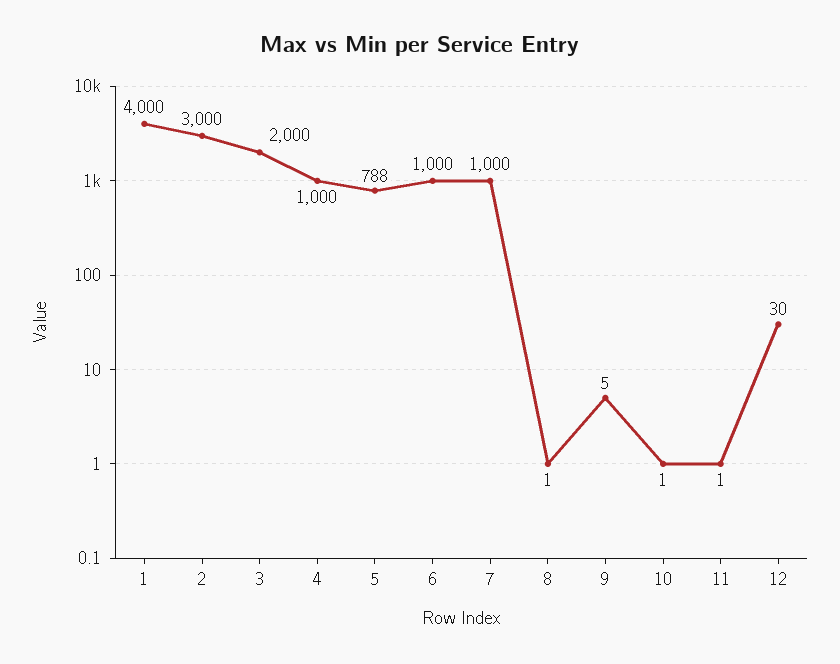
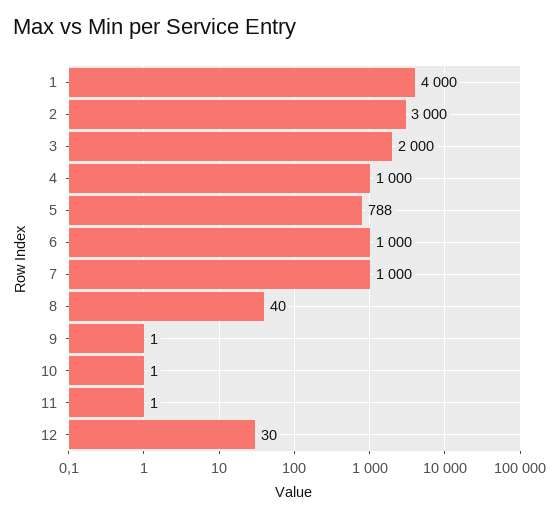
  {
    "1": 4000,
    "2": 3000,
    "3": 2000,
    "4": 1000,
    "5": 788,
    "6": 1000,
    "7": 1000,
-   "8": 1,
+   "8": 40,
-   "9": 5,
+   "9": 1,
    "10": 1,
    "11": 1,
    "12": 30
  }

